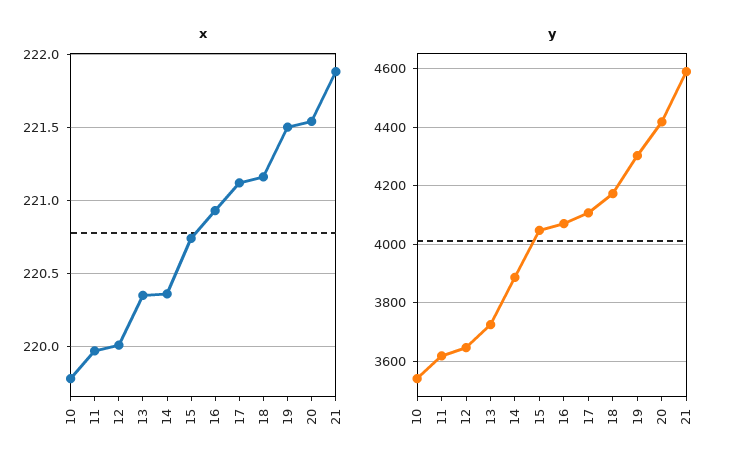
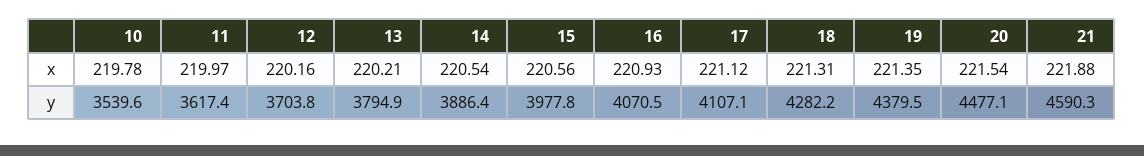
  {
    "x": {
      "10": 219.78,
      "11": 219.97,
-     "12": 220,
+     "12": 220.16,
-     "13": 220.35,
+     "13": 220.21,
-     "14": 220.35,
+     "14": 220.54,
-     "15": 220.75,
+     "15": 220.56,
      "16": 220.93,
      "17": 221.12,
-     "18": 221.15,
+     "18": 221.31,
-     "19": 221.5,
+     "19": 221.35,
      "20": 221.54,
      "21": 221.88
    },
    "y": {
      "10": 3539.6,
      "11": 3617.4,
-     "12": 3650,
+     "12": 3703.8,
-     "13": 3725,
+     "13": 3794.9,
      "14": 3886.4,
-     "15": 4050,
+     "15": 3977.8,
      "16": 4070.5,
      "17": 4107.1,
-     "18": 4175,
+     "18": 4282.2,
-     "19": 4300,
+     "19": 4379.5,
-     "20": 4425,
+     "20": 4477.1,
      "21": 4590.3
    }
  }

